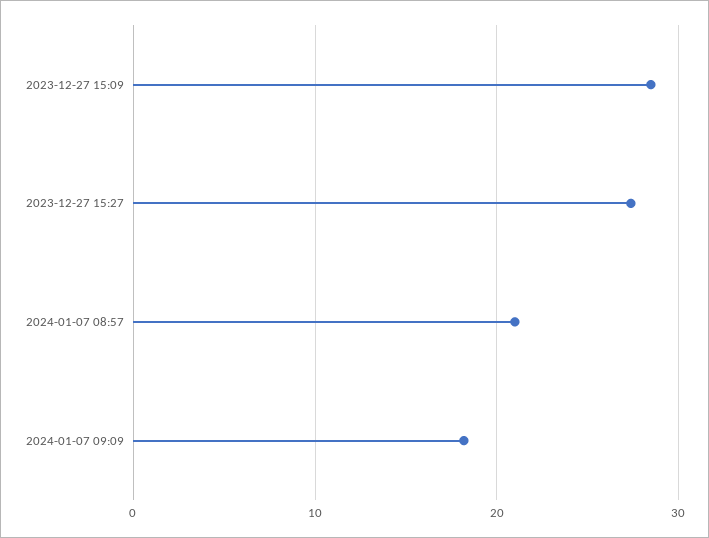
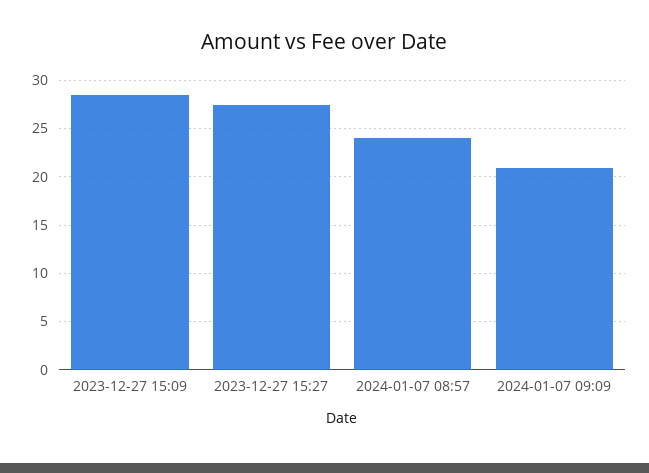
  {
    "2023-12-27 15:09": 29,
    "2023-12-27 15:27": 27,
-   "2024-01-07 08:57": 21,
+   "2024-01-07 08:57": 24,
-   "2024-01-07 09:09": 18
+   "2024-01-07 09:09": 21
  }

